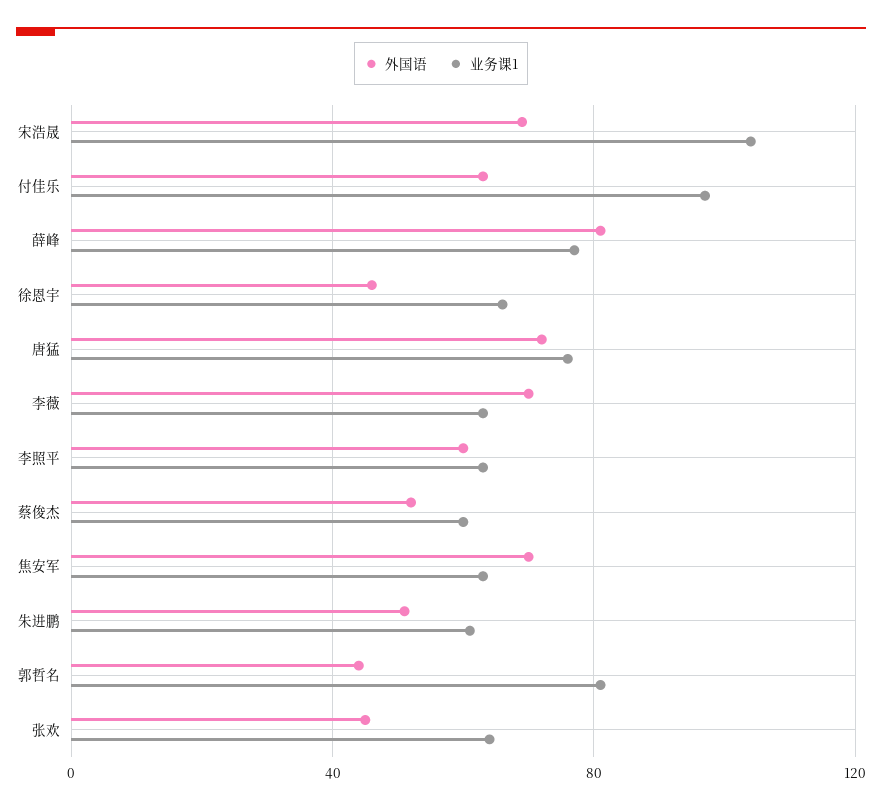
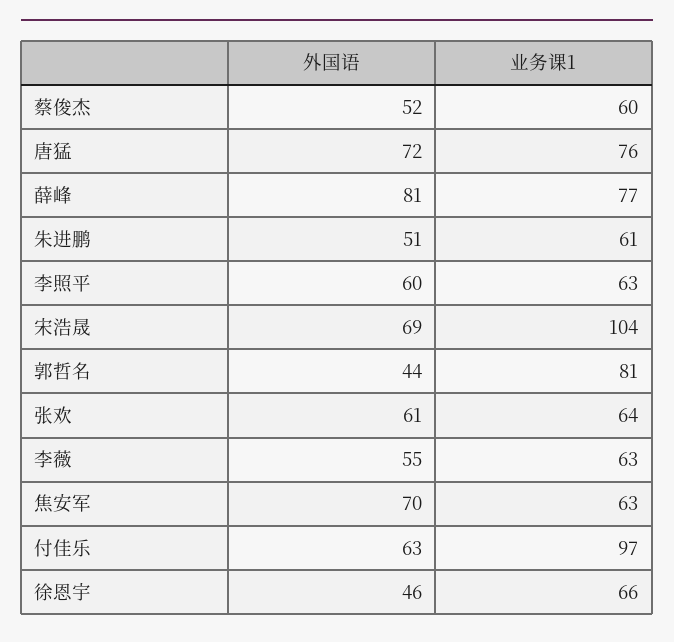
  {
    "外国语": {
      "宋浩晟": 69,
      "付佳乐": 63,
      "薛峰": 81,
      "徐恩宇": 46,
      "唐猛": 72,
-     "李薇": 70,
+     "李薇": 55,
      "李照平": 60,
      "蔡俊杰": 52,
      "焦安军": 70,
      "朱进鹏": 51,
      "郭哲名": 44,
-     "张欢": 45
+     "张欢": 61
    },
    "业务课1": {
      "宋浩晟": 104,
      "付佳乐": 97,
      "薛峰": 77,
      "徐恩宇": 66,
      "唐猛": 76,
      "李薇": 63,
      "李照平": 63,
      "蔡俊杰": 60,
      "焦安军": 63,
      "朱进鹏": 61,
      "郭哲名": 81,
      "张欢": 64
    }
  }

